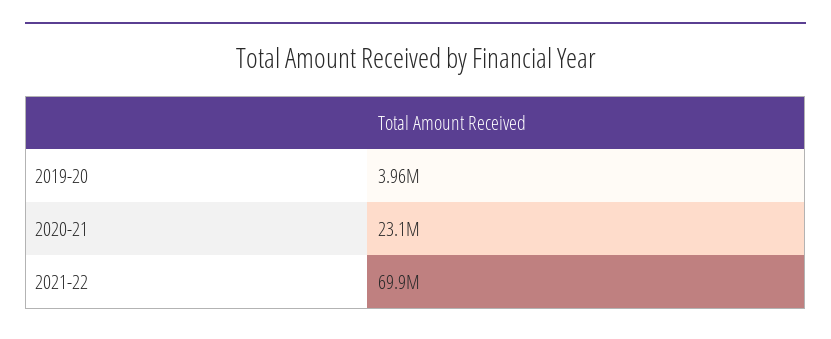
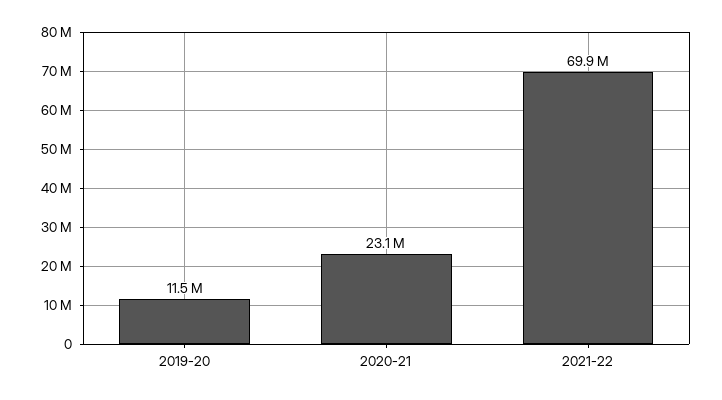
  {
-   "2019-20": 3960000,
+   "2019-20": 11500000,
    "2020-21": 23100000,
    "2021-22": 69900000
  }

